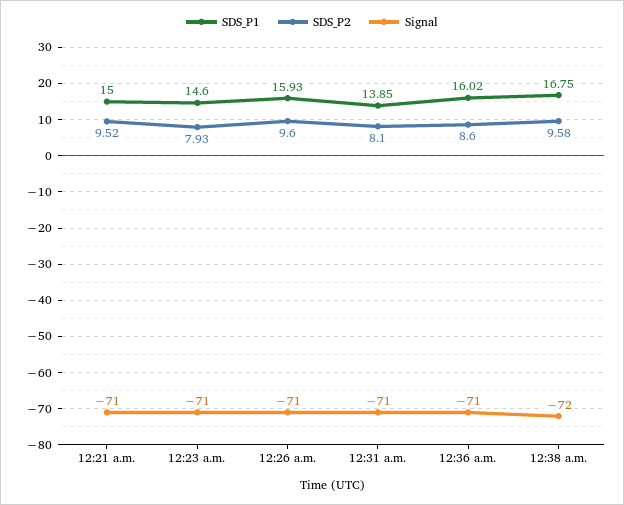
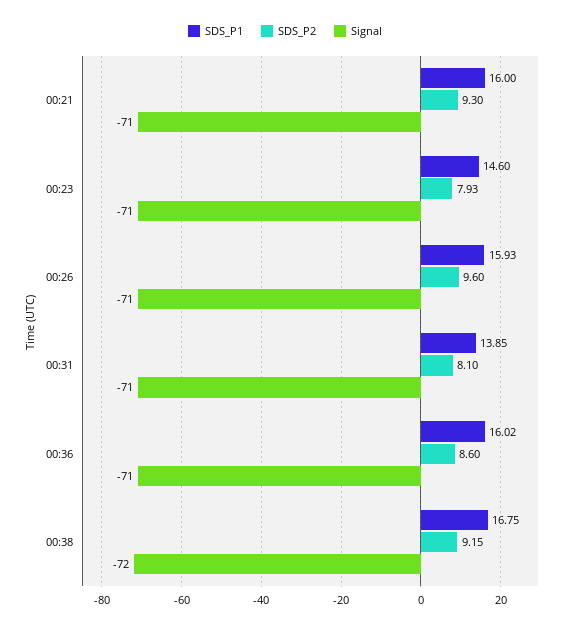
  {
    "SDS_P1": {
-     "12:21 a.m.": 15,
+     "12:21 a.m.": 16,
      "12:23 a.m.": 14.6,
      "12:26 a.m.": 15.93,
      "12:31 a.m.": 13.85,
      "12:36 a.m.": 16.02,
      "12:38 a.m.": 16.75
    },
    "SDS_P2": {
-     "12:21 a.m.": 9.52,
+     "12:21 a.m.": 9.3,
      "12:23 a.m.": 7.93,
      "12:26 a.m.": 9.6,
      "12:31 a.m.": 8.1,
      "12:36 a.m.": 8.6,
-     "12:38 a.m.": 9.58
+     "12:38 a.m.": 9.15
    },
    "Signal": {
      "12:21 a.m.": -71,
      "12:23 a.m.": -71,
      "12:26 a.m.": -71,
      "12:31 a.m.": -71,
      "12:36 a.m.": -71,
      "12:38 a.m.": -72
    }
  }

